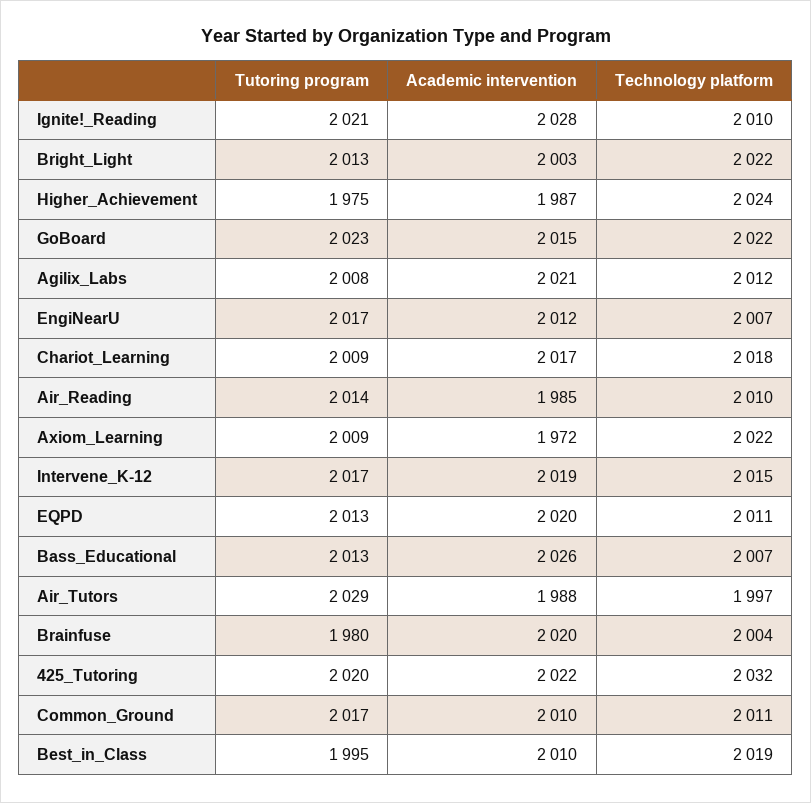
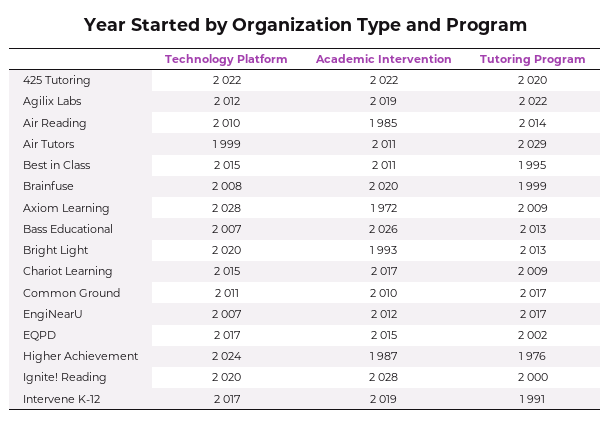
  {
    "Tutoring program": {
-     "Ignite!_Reading": 2021,
+     "Ignite!_Reading": 2000,
      "Bright_Light": 2013,
-     "Higher_Achievement": 1975,
+     "Higher_Achievement": 1976,
-     "GoBoard": 2023,
-     "Agilix_Labs": 2008,
+     "Agilix_Labs": 2022,
      "EngiNearU": 2017,
      "Chariot_Learning": 2009,
      "Air_Reading": 2014,
      "Axiom_Learning": 2009,
-     "Intervene_K-12": 2017,
+     "Intervene_K-12": 1991,
-     "EQPD": 2013,
+     "EQPD": 2002,
      "Bass_Educational": 2013,
      "Air_Tutors": 2029,
-     "Brainfuse": 1980,
+     "Brainfuse": 1999,
      "425_Tutoring": 2020,
      "Common_Ground": 2017,
      "Best_in_Class": 1995
    },
    "Academic intervention": {
      "Ignite!_Reading": 2028,
-     "Bright_Light": 2003,
+     "Bright_Light": 1993,
      "Higher_Achievement": 1987,
-     "GoBoard": 2015,
-     "Agilix_Labs": 2021,
+     "Agilix_Labs": 2019,
      "EngiNearU": 2012,
      "Chariot_Learning": 2017,
      "Air_Reading": 1985,
      "Axiom_Learning": 1972,
      "Intervene_K-12": 2019,
-     "EQPD": 2020,
+     "EQPD": 2015,
      "Bass_Educational": 2026,
-     "Air_Tutors": 1988,
+     "Air_Tutors": 2011,
      "Brainfuse": 2020,
      "425_Tutoring": 2022,
      "Common_Ground": 2010,
-     "Best_in_Class": 2010
+     "Best_in_Class": 2011
    },
    "Technology platform": {
-     "Ignite!_Reading": 2010,
+     "Ignite!_Reading": 2020,
-     "Bright_Light": 2022,
+     "Bright_Light": 2020,
      "Higher_Achievement": 2024,
-     "GoBoard": 2022,
      "Agilix_Labs": 2012,
      "EngiNearU": 2007,
-     "Chariot_Learning": 2018,
+     "Chariot_Learning": 2015,
      "Air_Reading": 2010,
-     "Axiom_Learning": 2022,
+     "Axiom_Learning": 2028,
-     "Intervene_K-12": 2015,
+     "Intervene_K-12": 2017,
-     "EQPD": 2011,
+     "EQPD": 2017,
      "Bass_Educational": 2007,
-     "Air_Tutors": 1997,
+     "Air_Tutors": 1999,
-     "Brainfuse": 2004,
+     "Brainfuse": 2008,
-     "425_Tutoring": 2032,
+     "425_Tutoring": 2022,
      "Common_Ground": 2011,
-     "Best_in_Class": 2019
+     "Best_in_Class": 2015
    }
  }

